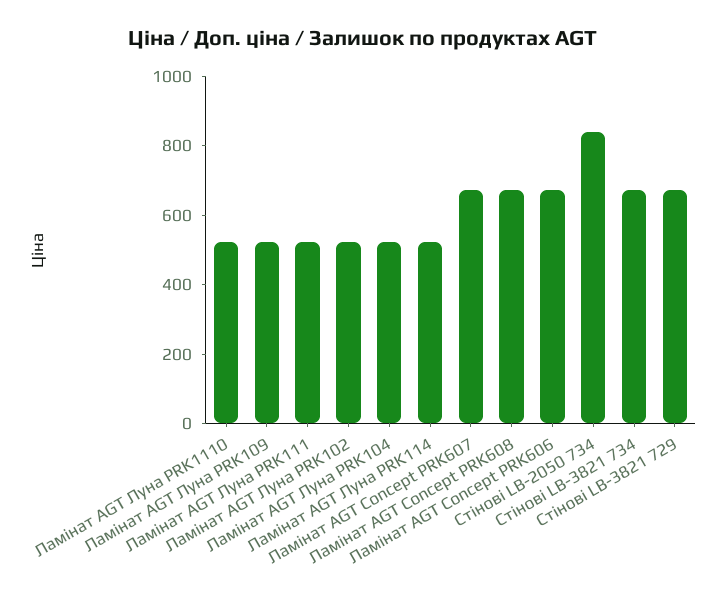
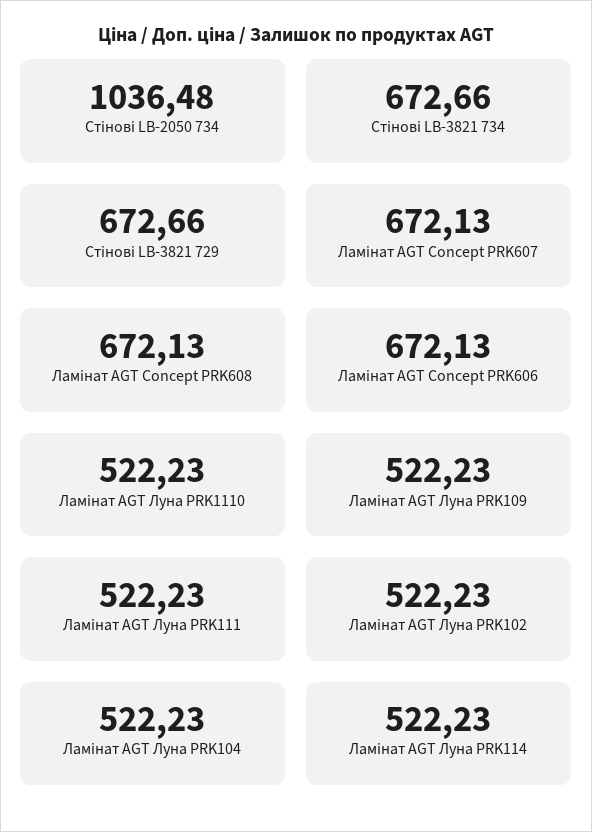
  {
    "Ламінат AGT Луна PRK1110": 522.23,
    "Ламінат AGT Луна PRK109": 522.23,
    "Ламінат AGT Луна PRK111": 522.23,
    "Ламінат AGT Луна PRK102": 522.23,
    "Ламінат AGT Луна PRK104": 522.23,
    "Ламінат AGT Луна PRK114": 522.23,
    "Ламінат AGT Concept PRK607": 672.13,
    "Ламінат AGT Concept PRK608": 672.13,
    "Ламінат AGT Concept PRK606": 672.13,
-   "Стінові LB-2050 734": 850,
+   "Стінові LB-2050 734": 1036.48,
    "Стінові LB-3821 734": 672.66,
    "Стінові LB-3821 729": 672.66
  }

